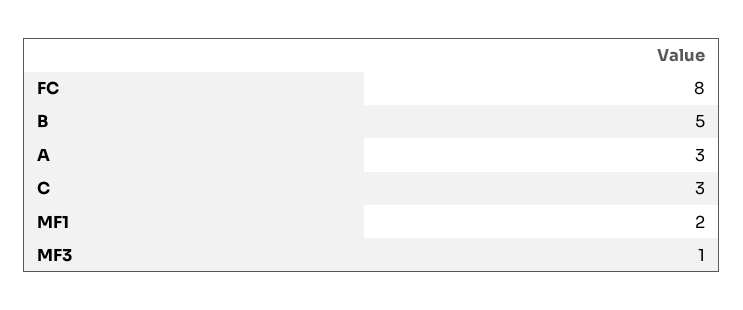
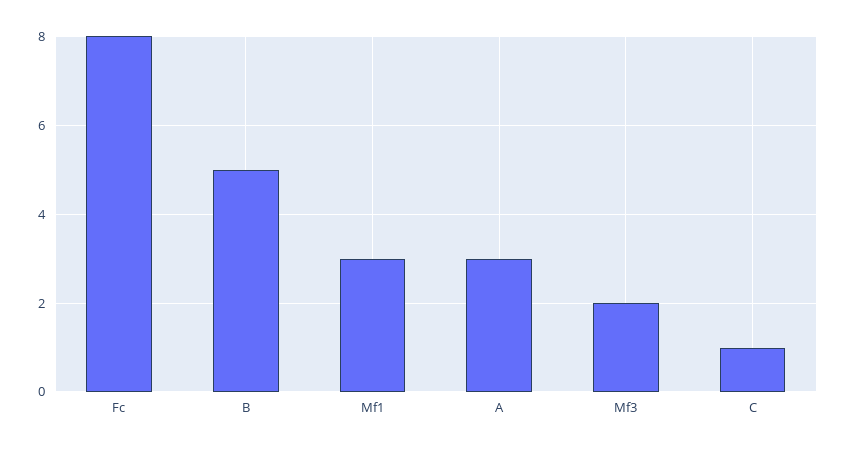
  {
    "FC": 8,
    "B": 5,
    "A": 3,
-   "C": 3,
+   "C": 1,
-   "MF1": 2,
+   "MF1": 3,
-   "MF3": 1
+   "MF3": 2
  }

